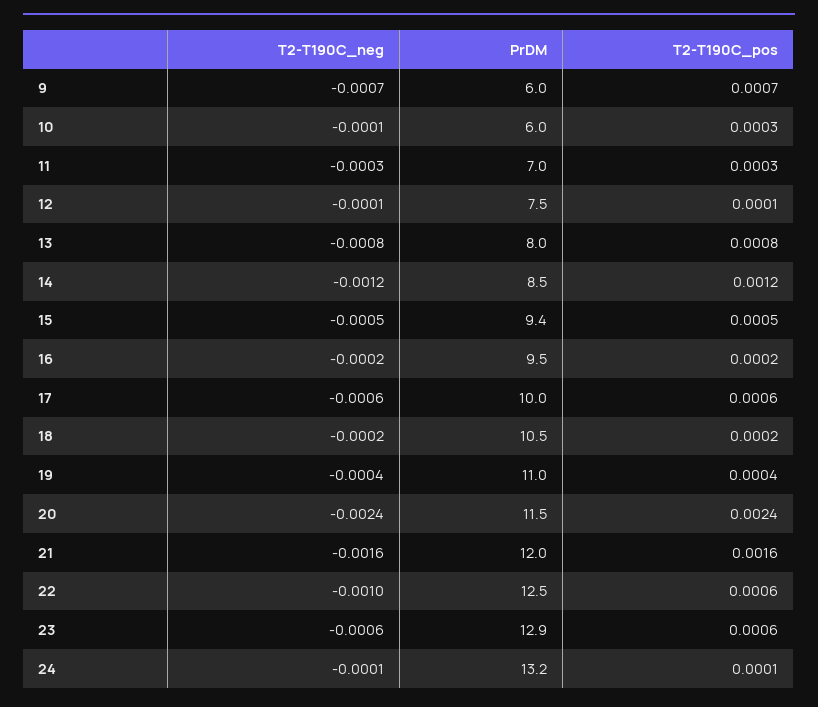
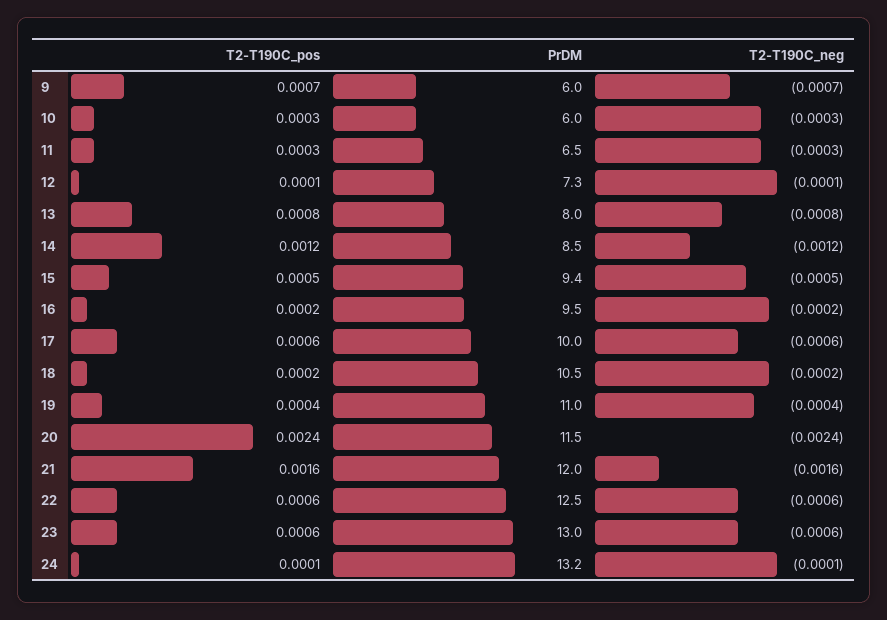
  {
    "T2-T190C_neg": {
      "9": -0.0007,
-     "10": -0.0001,
+     "10": -0.0003,
      "11": -0.0003,
      "12": -0.0001,
      "13": -0.0008,
      "14": -0.0012,
      "15": -0.0005,
      "16": -0.0002,
      "17": -0.0006,
      "18": -0.0002,
      "19": -0.0004,
      "20": -0.0024,
      "21": -0.0016,
-     "22": -0.001,
+     "22": -0.0006,
      "23": -0.0006,
      "24": -0.0001
    },
    "PrDM": {
      "9": 6,
      "10": 6,
-     "11": 7,
+     "11": 6.5,
-     "12": 7.5,
+     "12": 7.3,
      "13": 8,
      "14": 8.5,
      "15": 9.4,
      "16": 9.5,
      "17": 10,
      "18": 10.5,
      "19": 11,
      "20": 11.5,
      "21": 12,
      "22": 12.5,
-     "23": 12.9,
+     "23": 13,
      "24": 13.2
    },
    "T2-T190C_pos": {
      "9": 0.0007,
      "10": 0.0003,
      "11": 0.0003,
      "12": 0.0001,
      "13": 0.0008,
      "14": 0.0012,
      "15": 0.0005,
      "16": 0.0002,
      "17": 0.0006,
      "18": 0.0002,
      "19": 0.0004,
      "20": 0.0024,
      "21": 0.0016,
      "22": 0.0006,
      "23": 0.0006,
      "24": 0.0001
    }
  }

